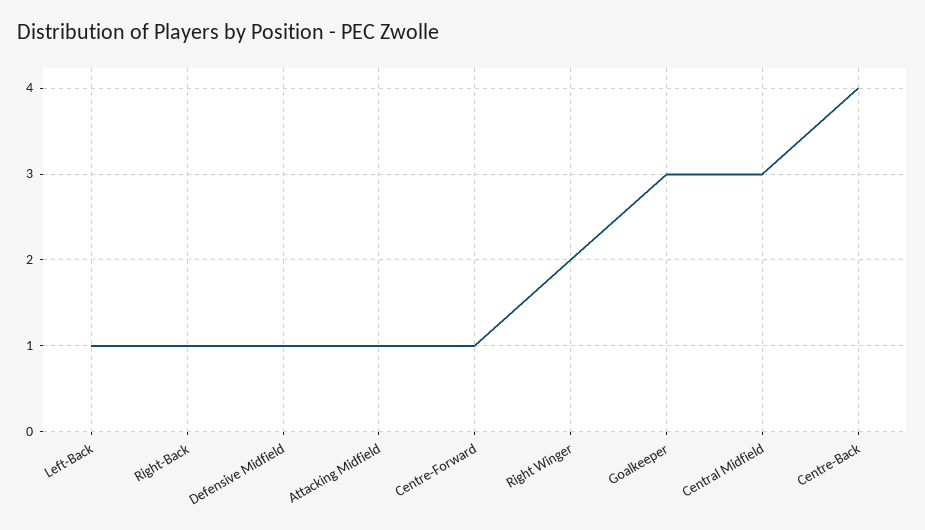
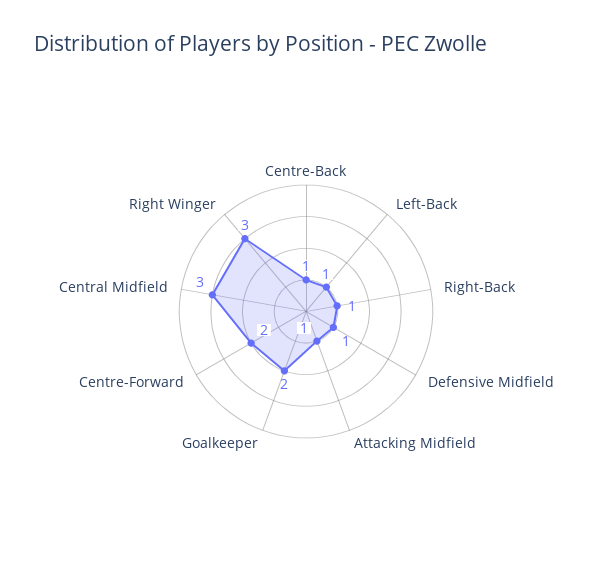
  {
    "Left-Back": 1,
    "Right-Back": 1,
    "Defensive Midfield": 1,
    "Attacking Midfield": 1,
-   "Centre-Forward": 1,
+   "Centre-Forward": 2,
-   "Right Winger": 2,
+   "Right Winger": 3,
-   "Goalkeeper": 3,
+   "Goalkeeper": 2,
    "Central Midfield": 3,
-   "Centre-Back": 4
+   "Centre-Back": 1
  }

